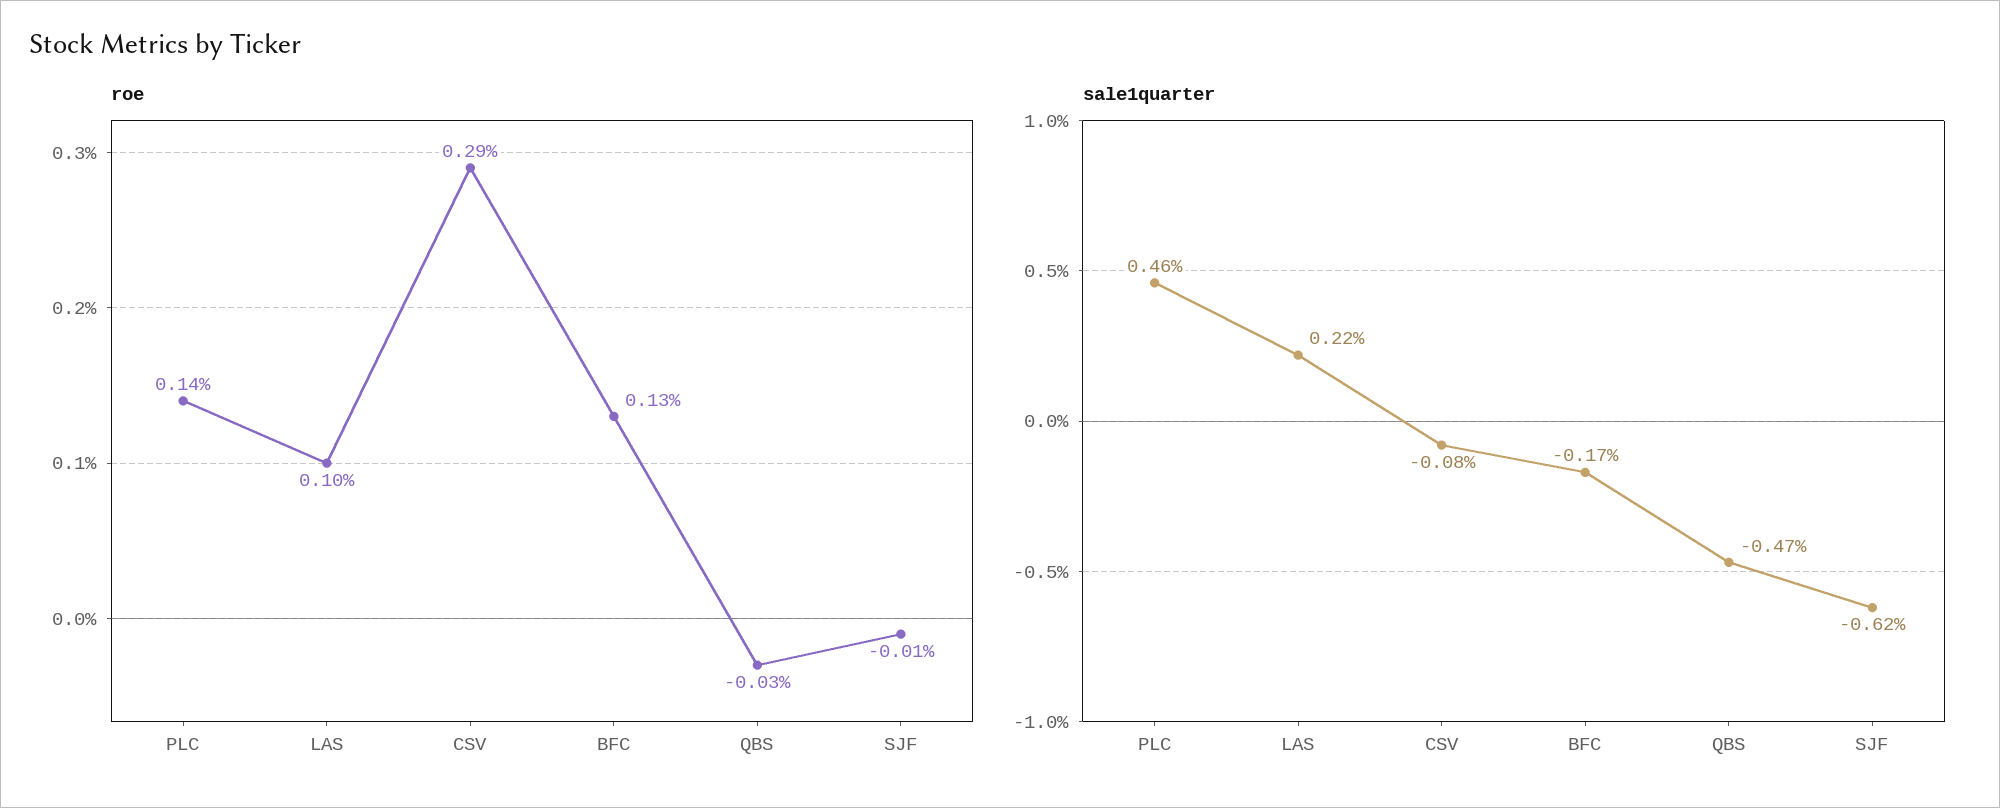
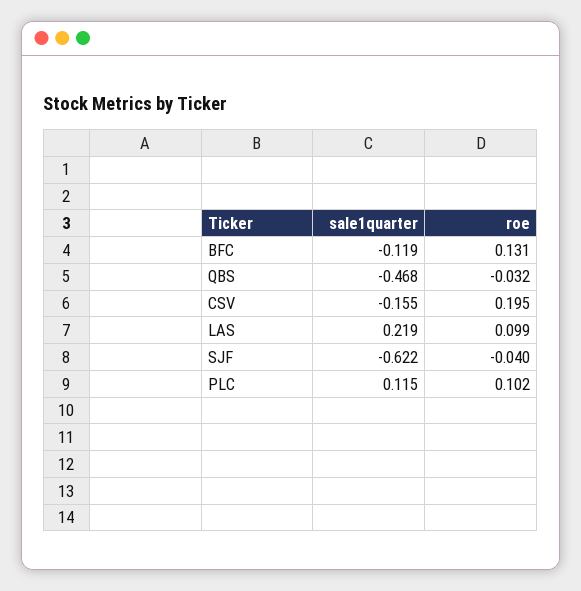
  {
    "roe": {
-     "PLC": 0.14,
+     "PLC": 0.102,
      "LAS": 0.099,
-     "CSV": 0.29,
+     "CSV": 0.195,
      "BFC": 0.131,
      "QBS": -0.032,
-     "SJF": -0.01
+     "SJF": -0.04
    },
    "sale1quarter": {
-     "PLC": 0.46,
+     "PLC": 0.115,
      "LAS": 0.219,
-     "CSV": -0.08,
+     "CSV": -0.155,
-     "BFC": -0.17,
+     "BFC": -0.119,
      "QBS": -0.468,
      "SJF": -0.622
    }
  }

